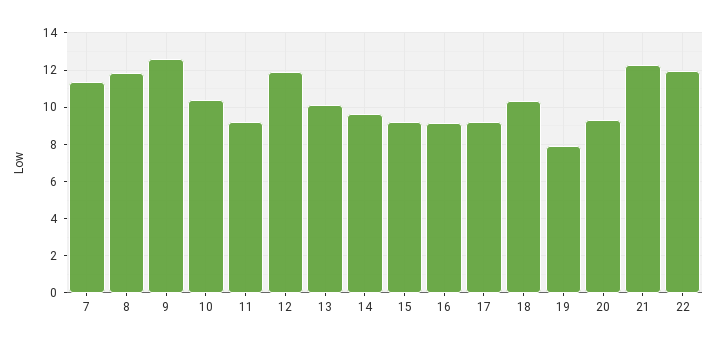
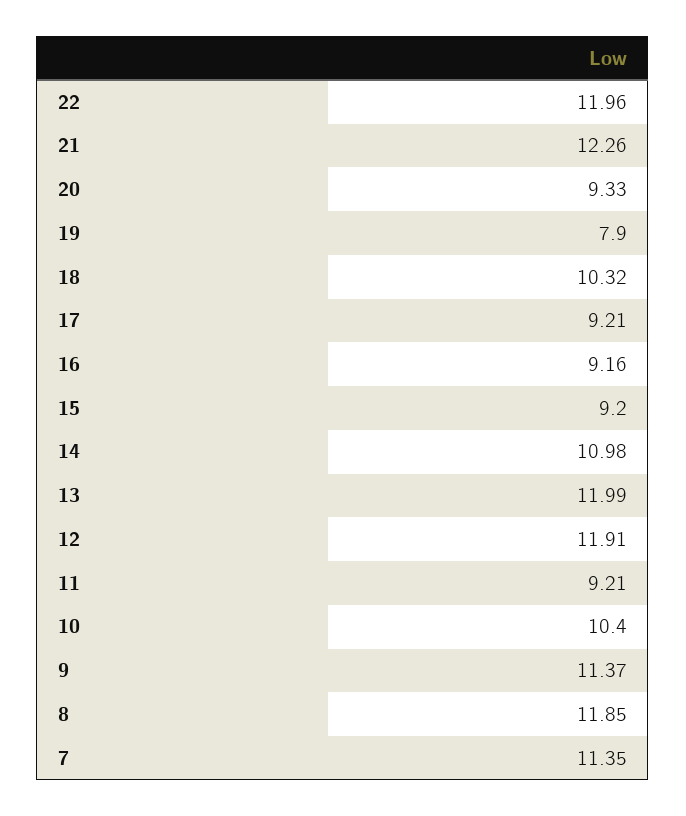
  {
    "7": 11.35,
    "8": 11.85,
-   "9": 12.5,
+   "9": 11.37,
    "10": 10.4,
    "11": 9.21,
    "12": 11.91,
-   "13": 10,
+   "13": 11.99,
-   "14": 9.5,
+   "14": 10.98,
    "15": 9.2,
    "16": 9.16,
    "17": 9.21,
    "18": 10.32,
    "19": 7.9,
    "20": 9.33,
    "21": 12.26,
    "22": 11.96
  }

